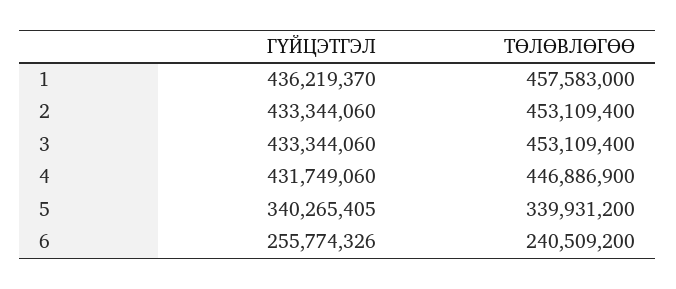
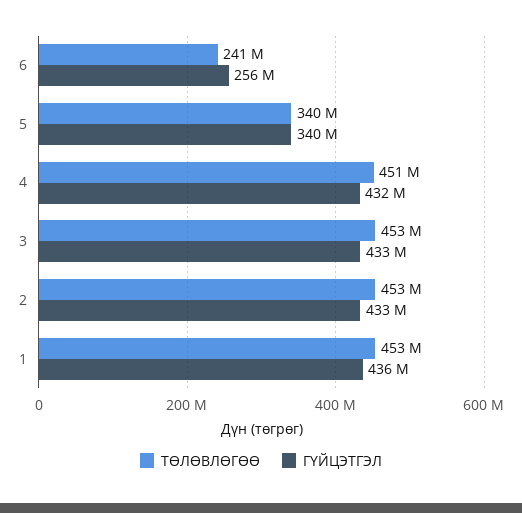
  {
    "ГҮЙЦЭТГЭЛ": {
      "1": 436219370,
      "2": 433344060,
      "3": 433344060,
      "4": 431749060,
      "5": 340265405,
      "6": 255774326
    },
    "ТӨЛӨВЛӨГӨӨ": {
-     "1": 457583000,
+     "1": 453000000,
      "2": 453109400,
      "3": 453109400,
-     "4": 446886900,
+     "4": 451000000,
      "5": 339931200,
      "6": 240509200
    }
  }

